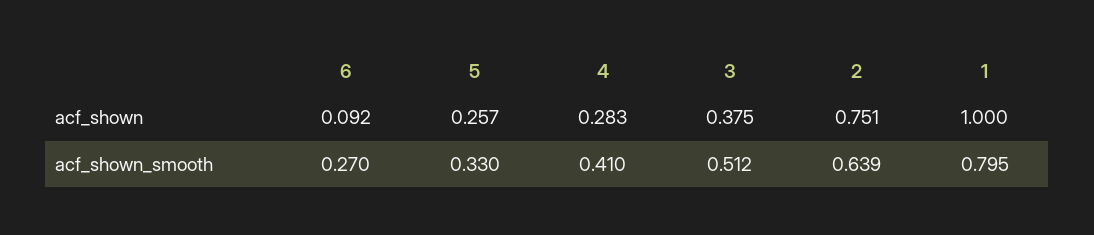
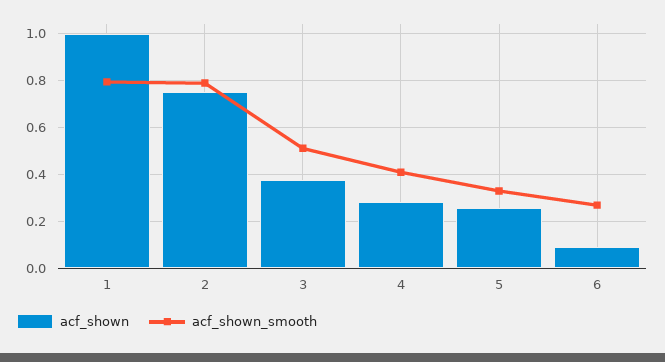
  {
    "acf_shown": {
      "6": 0.092,
      "5": 0.257,
      "4": 0.283,
      "3": 0.375,
      "2": 0.751,
      "1": 1
    },
    "acf_shown_smooth": {
      "6": 0.27,
      "5": 0.33,
      "4": 0.41,
      "3": 0.512,
-     "2": 0.639,
+     "2": 0.8,
      "1": 0.795
    }
  }

